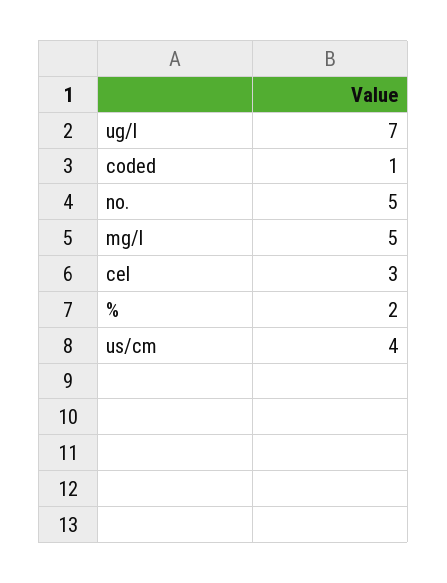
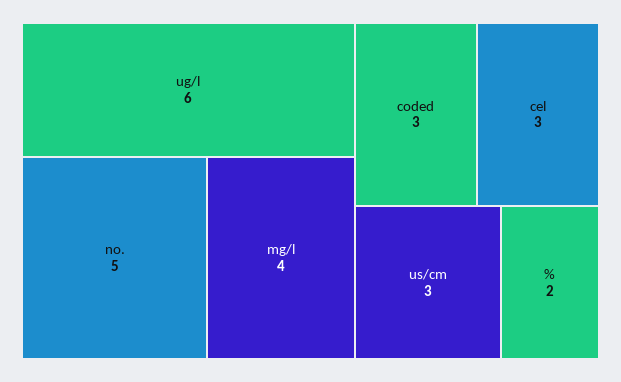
  {
-   "ug/l": 7,
+   "ug/l": 6,
-   "coded": 1,
+   "coded": 3,
    "no.": 5,
-   "mg/l": 5,
+   "mg/l": 4,
    "cel": 3,
    "%": 2,
-   "us/cm": 4
+   "us/cm": 3
  }

